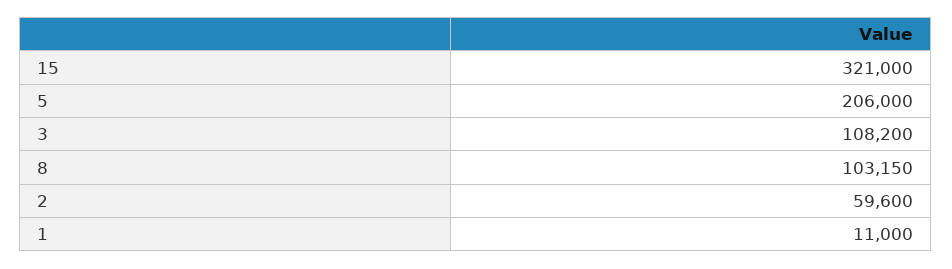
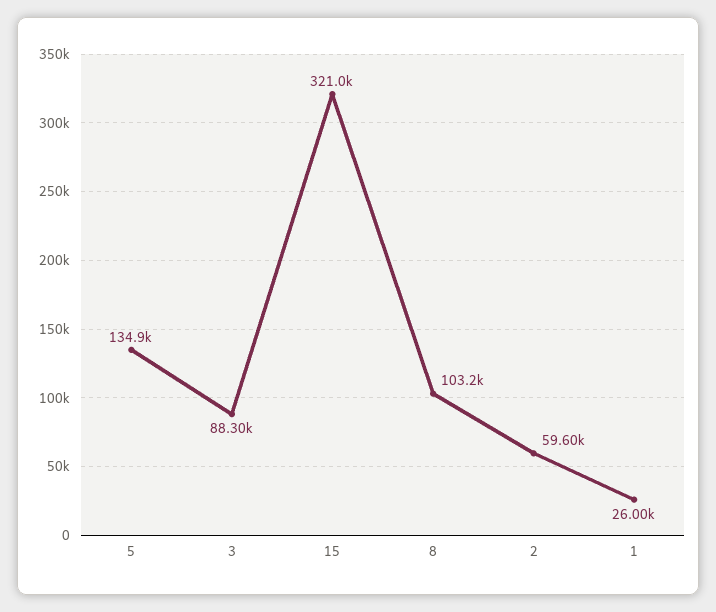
  {
    "15": 321000,
-   "5": 206000,
+   "5": 134900,
-   "3": 108200,
+   "3": 88300,
    "8": 103150,
    "2": 59600,
-   "1": 11000
+   "1": 26000
  }

